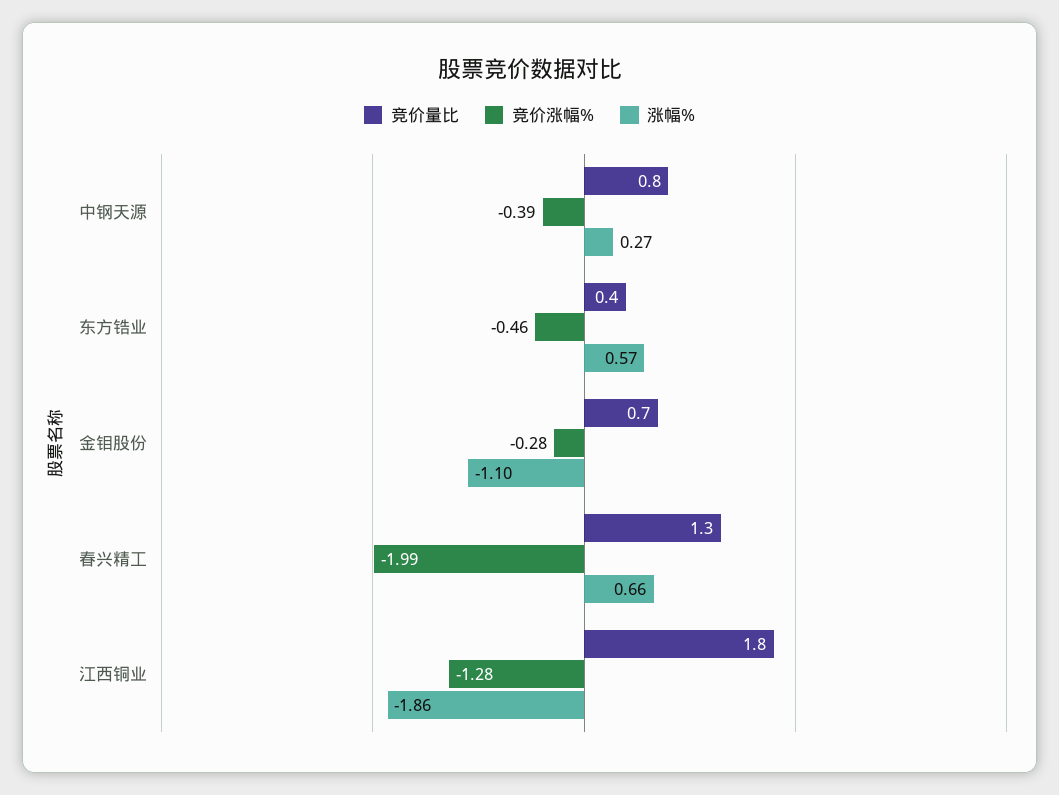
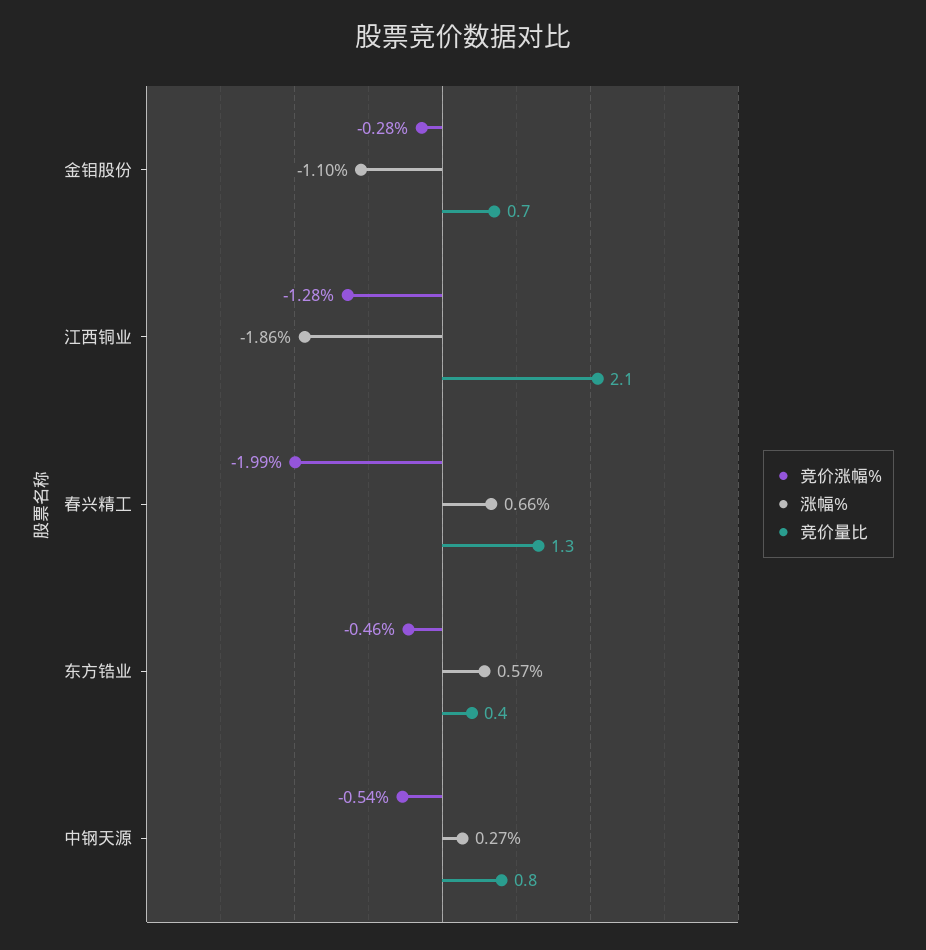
  {
    "竞价量比": {
      "中钢天源": 0.8,
      "东方锆业": 0.4,
      "金钼股份": 0.7,
      "春兴精工": 1.3,
-     "江西铜业": 1.8
+     "江西铜业": 2.1
    },
    "竞价涨幅%": {
-     "中钢天源": -0.39,
+     "中钢天源": -0.54,
      "东方锆业": -0.46,
      "金钼股份": -0.28,
      "春兴精工": -1.99,
      "江西铜业": -1.28
    },
    "涨幅%": {
      "中钢天源": 0.27,
      "东方锆业": 0.57,
      "金钼股份": -1.1,
      "春兴精工": 0.66,
      "江西铜业": -1.86
    }
  }

